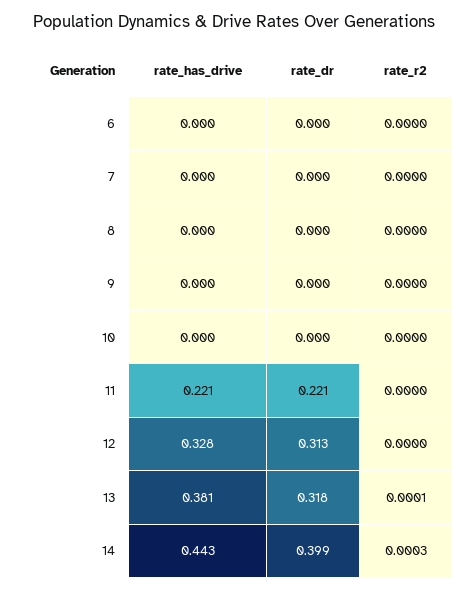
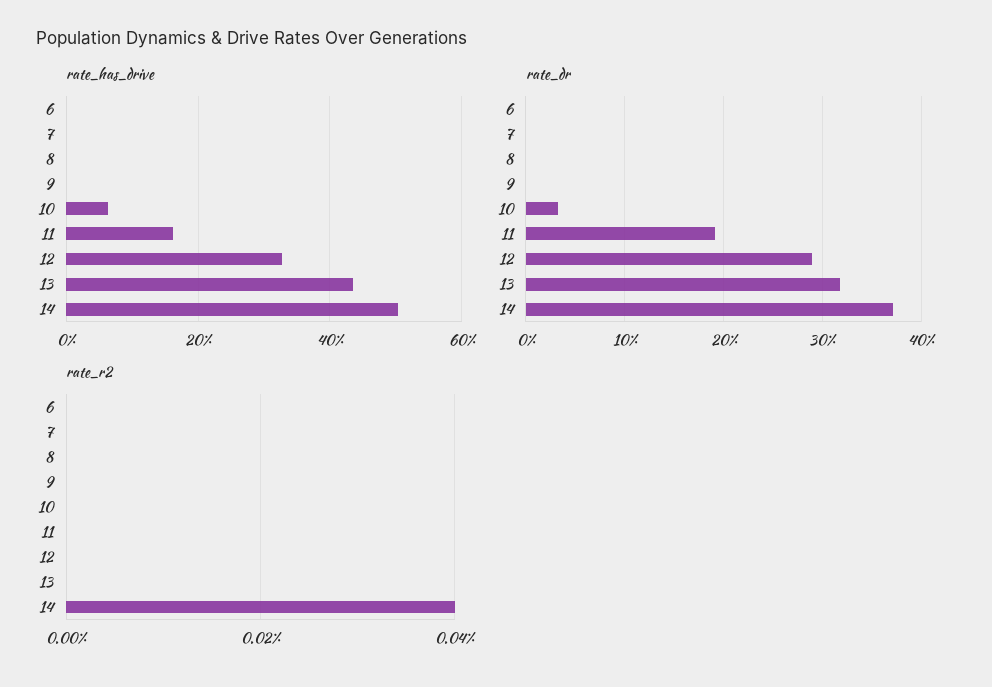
  {
    "rate_has_drive": {
      "6": 0,
      "7": 0,
      "8": 0,
      "9": 0,
-     "10": 0,
+     "10": 0.06,
-     "11": 0.221,
+     "11": 0.16,
      "12": 0.328,
-     "13": 0.381,
+     "13": 0.44,
-     "14": 0.443
+     "14": 0.5
    },
    "rate_dr": {
      "6": 0,
      "7": 0,
      "8": 0,
      "9": 0,
-     "10": 0,
+     "10": 0.03,
-     "11": 0.221,
+     "11": 0.19,
-     "12": 0.313,
+     "12": 0.29,
      "13": 0.318,
-     "14": 0.399
+     "14": 0.37
    },
    "rate_r2": {
      "6": 0,
      "7": 0,
      "8": 0,
      "9": 0,
      "10": 0,
      "11": 0,
      "12": 0,
-     "13": 0.0001,
+     "13": 0,
-     "14": 0.0003
+     "14": 0.0004
    }
  }

